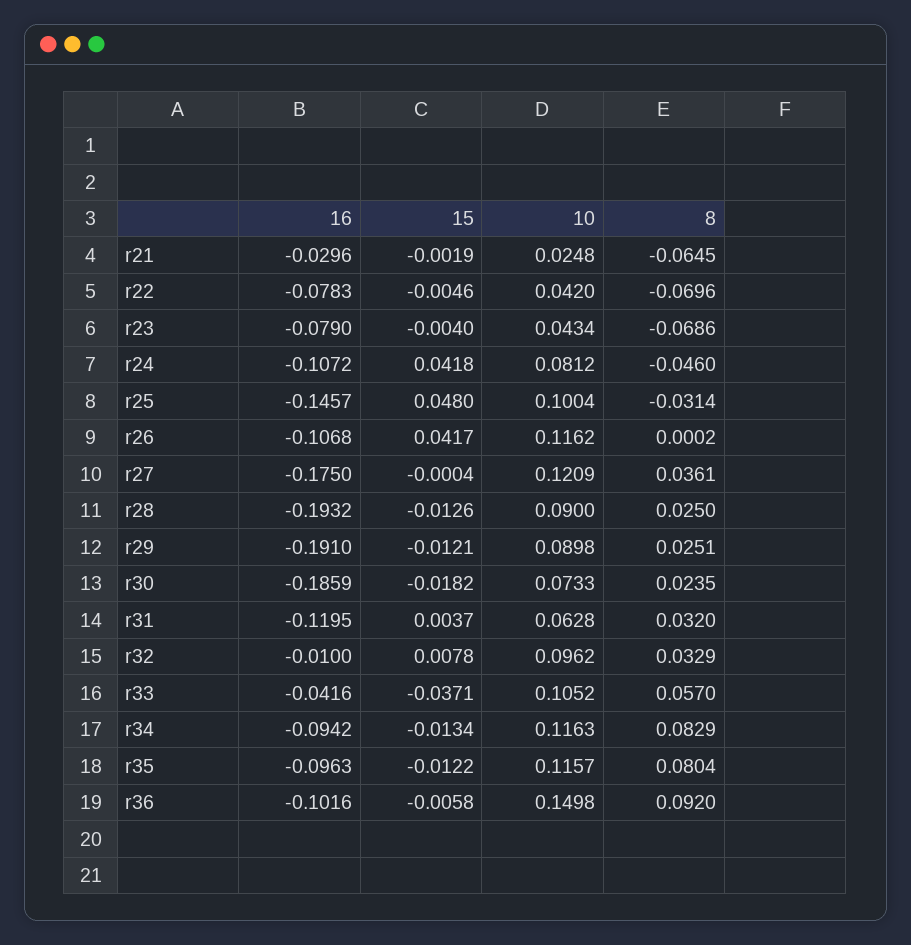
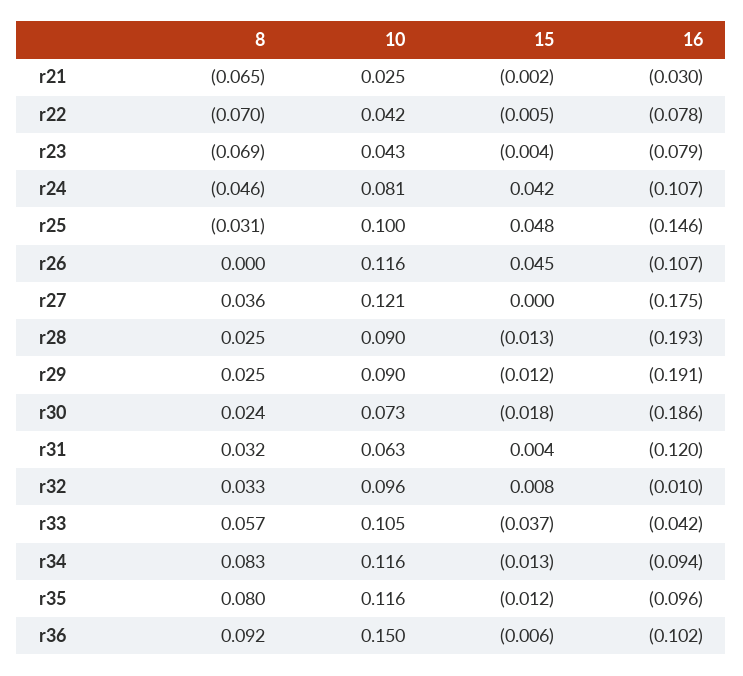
  {
    "16": {
      "r21": -0.0296,
      "r22": -0.0783,
      "r23": -0.079,
      "r24": -0.1072,
      "r25": -0.1457,
      "r26": -0.1068,
      "r27": -0.175,
      "r28": -0.1932,
      "r29": -0.191,
      "r30": -0.1859,
      "r31": -0.1195,
      "r32": -0.01,
      "r33": -0.0416,
      "r34": -0.0942,
      "r35": -0.0963,
      "r36": -0.1016
    },
    "15": {
      "r21": -0.0019,
      "r22": -0.0046,
      "r23": -0.004,
      "r24": 0.0418,
      "r25": 0.048,
-     "r26": 0.0417,
+     "r26": 0.045,
      "r27": -0.0004,
      "r28": -0.0126,
      "r29": -0.0121,
      "r30": -0.0182,
      "r31": 0.0037,
      "r32": 0.0078,
      "r33": -0.0371,
      "r34": -0.0134,
      "r35": -0.0122,
      "r36": -0.0058
    },
    "10": {
      "r21": 0.0248,
      "r22": 0.042,
      "r23": 0.0434,
      "r24": 0.0812,
      "r25": 0.1004,
      "r26": 0.1162,
      "r27": 0.1209,
      "r28": 0.09,
      "r29": 0.0898,
      "r30": 0.0733,
      "r31": 0.0628,
      "r32": 0.0962,
      "r33": 0.1052,
      "r34": 0.1163,
      "r35": 0.1157,
      "r36": 0.1498
    },
    "8": {
      "r21": -0.0645,
      "r22": -0.0696,
      "r23": -0.0686,
      "r24": -0.046,
      "r25": -0.0314,
      "r26": 0.0002,
      "r27": 0.0361,
      "r28": 0.025,
      "r29": 0.0251,
      "r30": 0.0235,
      "r31": 0.032,
      "r32": 0.0329,
      "r33": 0.057,
      "r34": 0.0829,
      "r35": 0.0804,
      "r36": 0.092
    }
  }

